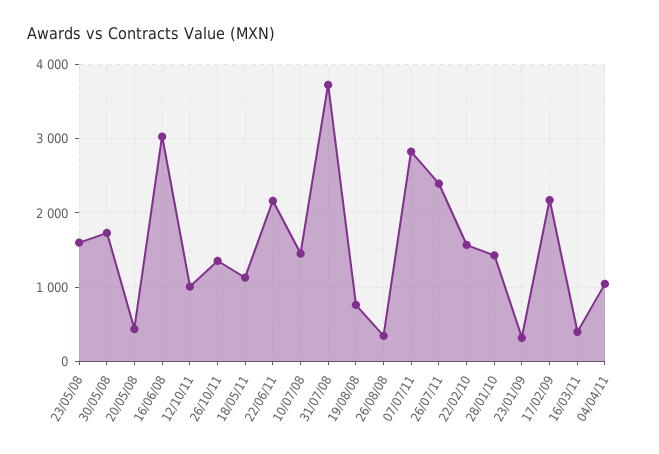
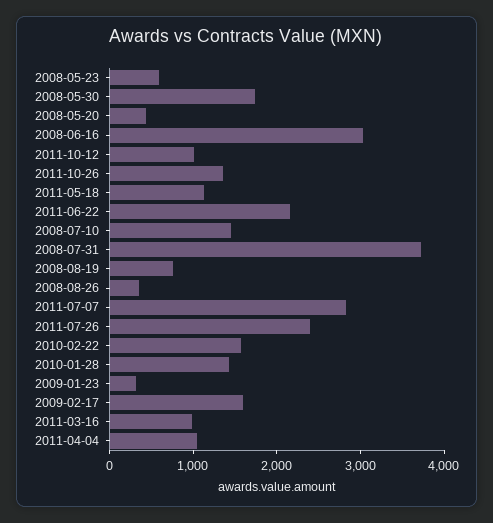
  {
-   "23/05/08": 1600,
+   "23/05/08": 600,
    "30/05/08": 1700,
    "20/05/08": 400,
    "16/06/08": 3000,
    "12/10/11": 1000,
    "26/10/11": 1400,
    "18/05/11": 1100,
    "22/06/11": 2200,
    "10/07/08": 1500,
    "31/07/08": 3700,
    "19/08/08": 800,
    "26/08/08": 300,
    "07/07/11": 2800,
    "26/07/11": 2400,
    "22/02/10": 1600,
    "28/01/10": 1400,
    "23/01/09": 300,
-   "17/02/09": 2200,
+   "17/02/09": 1600,
-   "16/03/11": 400,
+   "16/03/11": 1000,
    "04/04/11": 1000
  }

